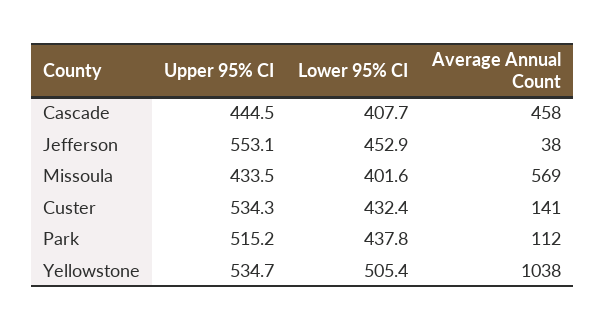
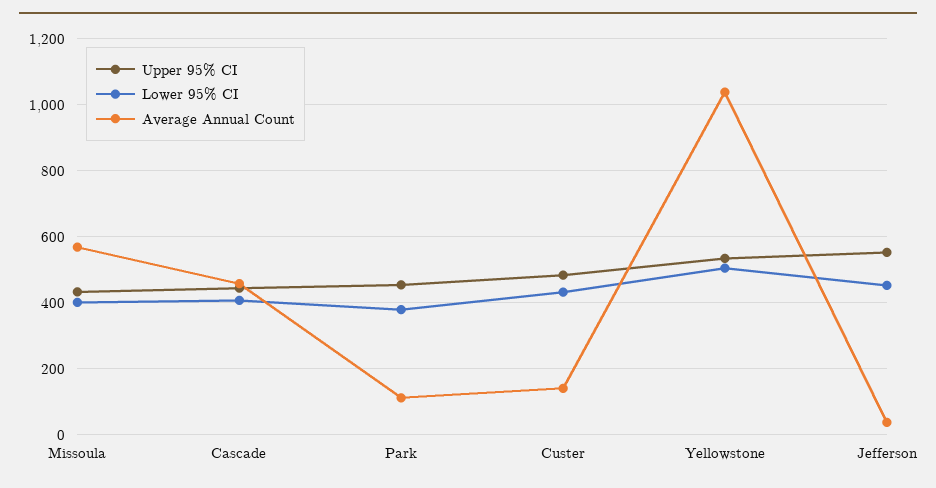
  {
    "Upper 95% CI": {
      "Cascade": 444.5,
      "Jefferson": 553.1,
      "Missoula": 433.5,
-     "Custer": 534.3,
+     "Custer": 480,
-     "Park": 515.2,
+     "Park": 460,
      "Yellowstone": 534.7
    },
    "Lower 95% CI": {
      "Cascade": 407.7,
      "Jefferson": 452.9,
      "Missoula": 401.6,
      "Custer": 432.4,
-     "Park": 437.8,
+     "Park": 380,
      "Yellowstone": 505.4
    },
    "Average Annual Count": {
      "Cascade": 458,
      "Jefferson": 38,
      "Missoula": 569,
      "Custer": 141,
      "Park": 112,
      "Yellowstone": 1038
    }
  }

